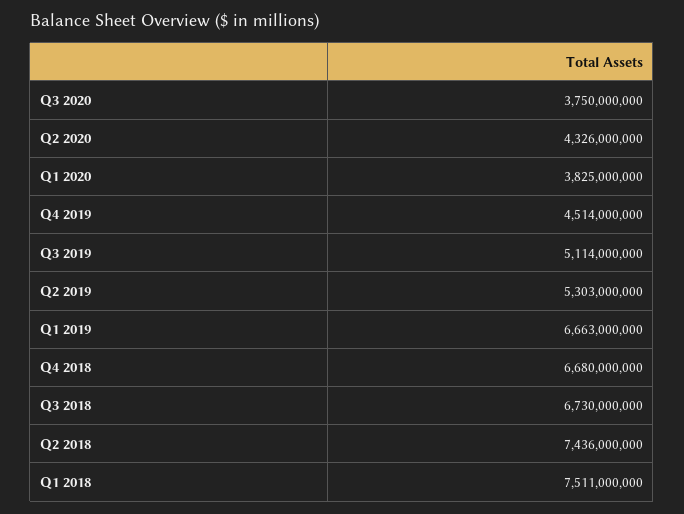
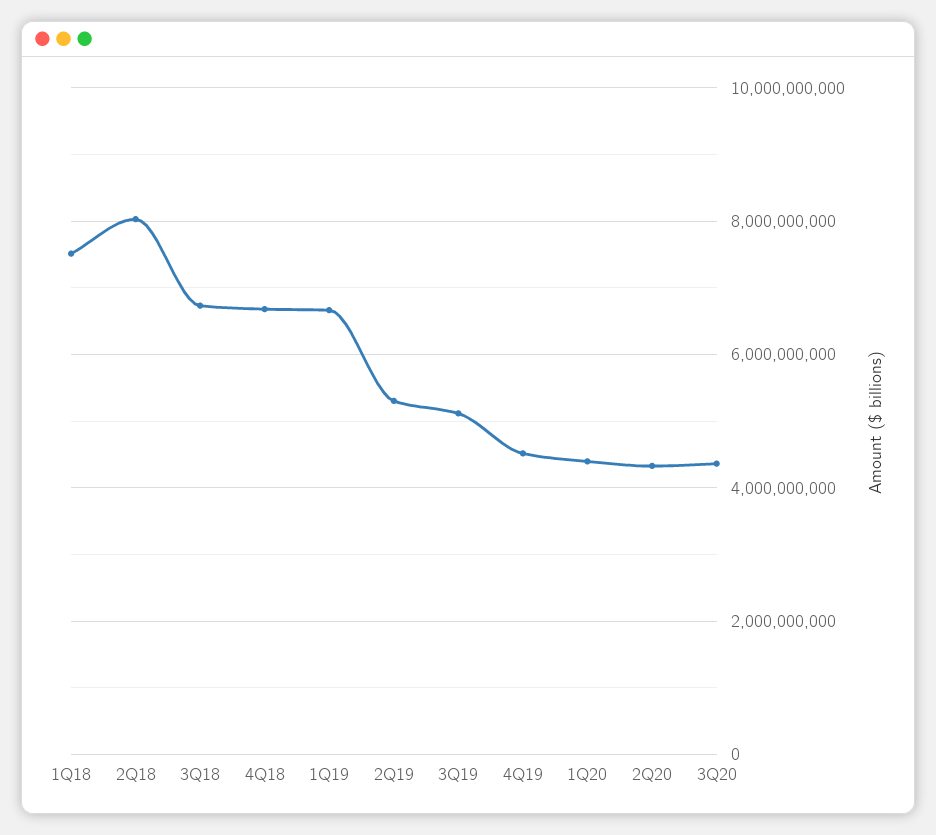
  {
-   "Q3 2020": 3750000000,
+   "Q3 2020": 4400000000,
    "Q2 2020": 4326000000,
-   "Q1 2020": 3825000000,
+   "Q1 2020": 4400000000,
    "Q4 2019": 4514000000,
    "Q3 2019": 5114000000,
    "Q2 2019": 5303000000,
    "Q1 2019": 6663000000,
    "Q4 2018": 6680000000,
    "Q3 2018": 6730000000,
-   "Q2 2018": 7436000000,
+   "Q2 2018": 8000000000,
    "Q1 2018": 7511000000
  }

